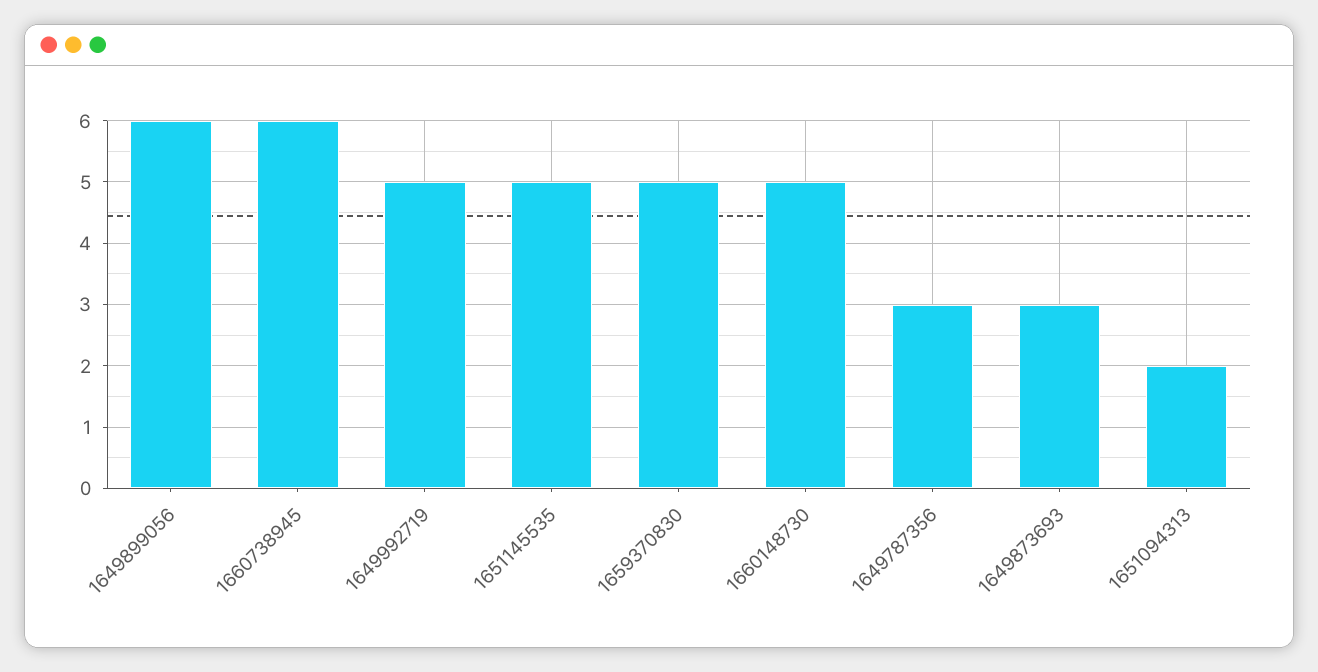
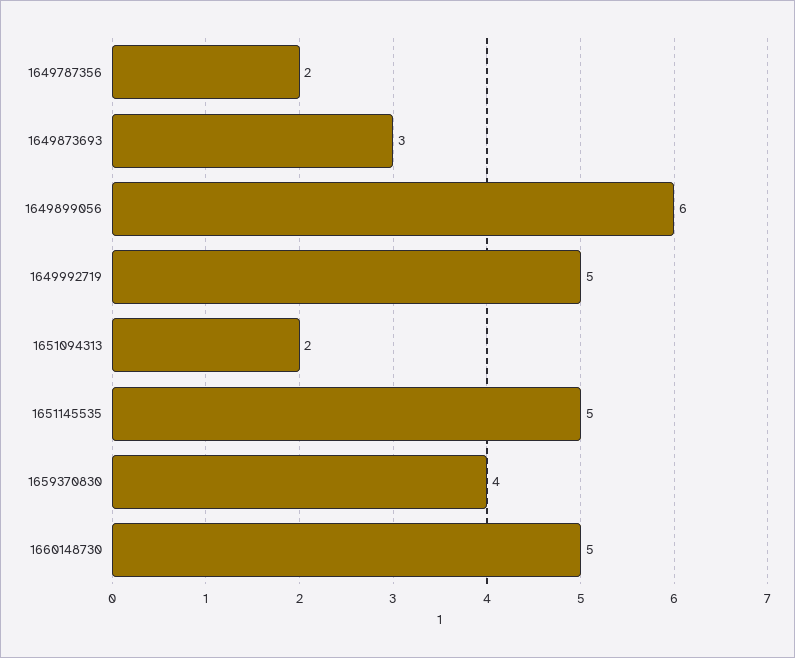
  {
    "1649899056": 6,
-   "1660738945": 6,
    "1649992719": 5,
    "1651145535": 5,
-   "1659370830": 5,
+   "1659370830": 4,
    "1660148730": 5,
-   "1649787356": 3,
+   "1649787356": 2,
    "1649873693": 3,
    "1651094313": 2
  }

